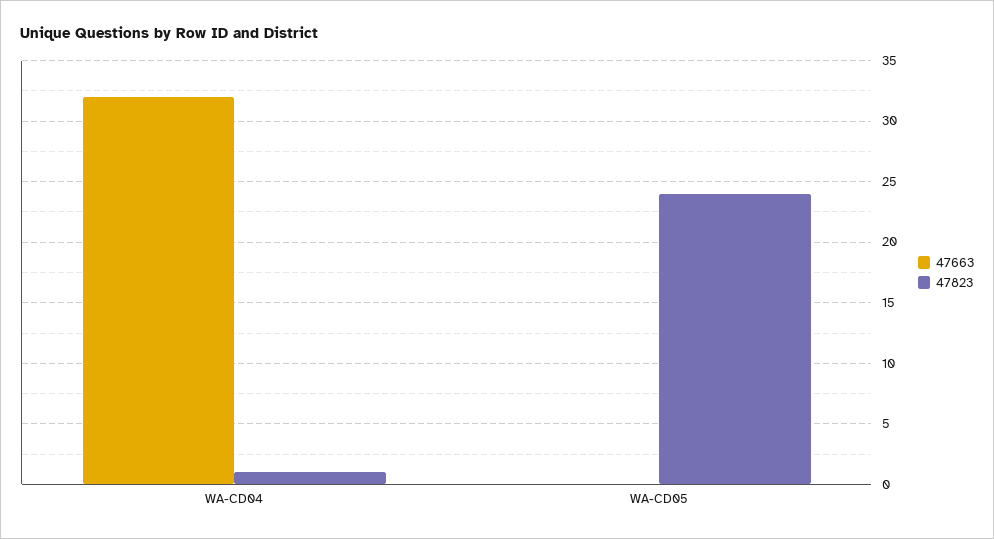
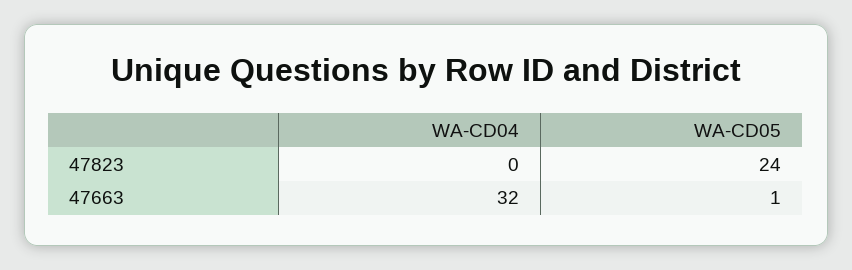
  {
    "47663": {
      "WA-CD04": 32,
-     "WA-CD05": 0
+     "WA-CD05": 1
    },
    "47823": {
-     "WA-CD04": 1,
+     "WA-CD04": 0,
      "WA-CD05": 24
    }
  }

